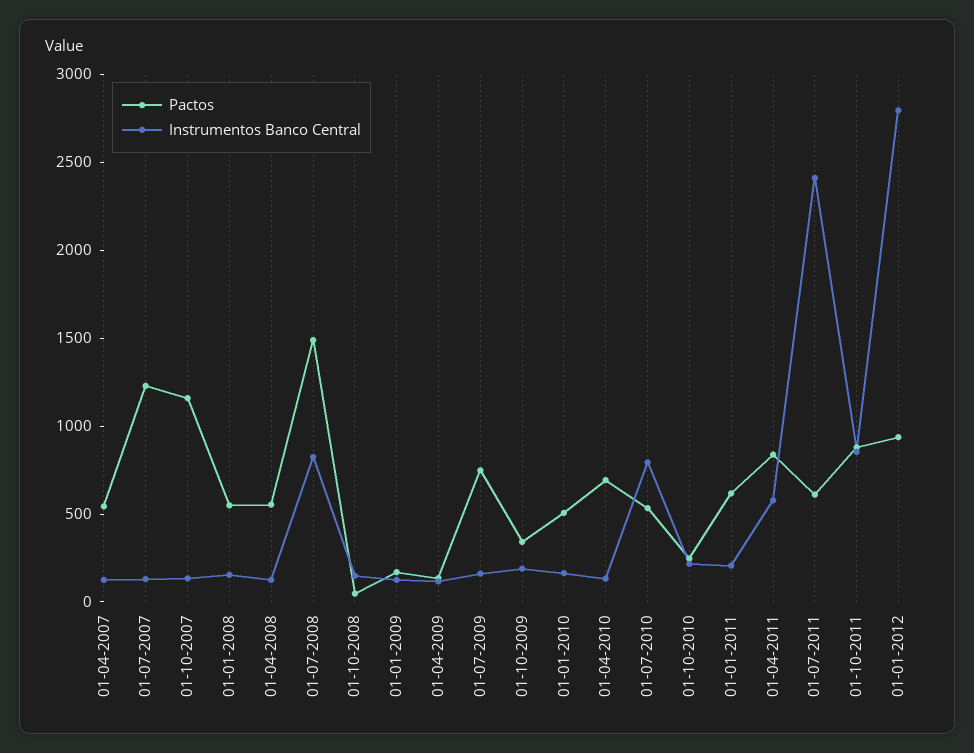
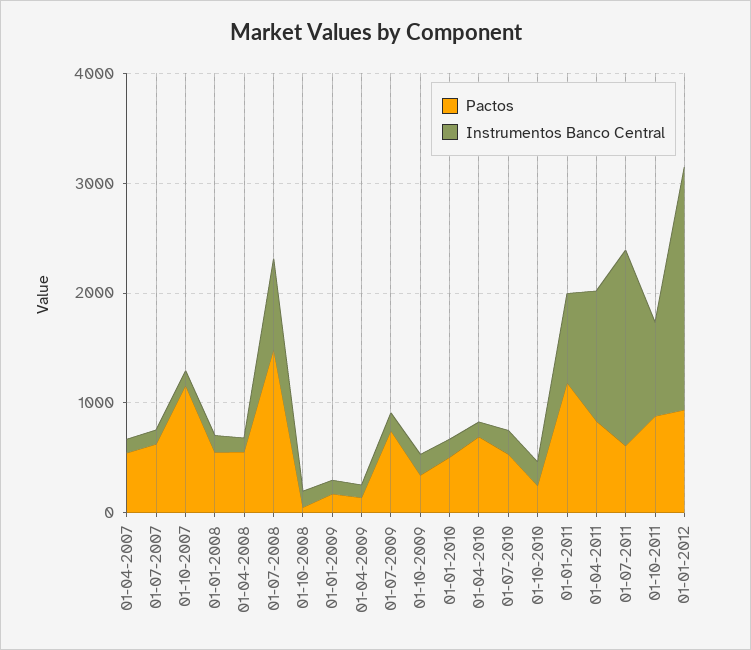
  {
    "Pactos": {
      "01-04-2007": 500,
-     "01-07-2007": 1200,
+     "01-07-2007": 600,
      "01-10-2007": 1200,
      "01-01-2008": 500,
      "01-04-2008": 600,
      "01-07-2008": 1500,
      "01-10-2008": 0,
      "01-01-2009": 200,
      "01-04-2009": 100,
      "01-07-2009": 700,
      "01-10-2009": 300,
      "01-01-2010": 500,
      "01-04-2010": 700,
      "01-07-2010": 500,
      "01-10-2010": 200,
-     "01-01-2011": 600,
+     "01-01-2011": 1200,
      "01-04-2011": 800,
      "01-07-2011": 600,
      "01-10-2011": 900,
      "01-01-2012": 900
    },
    "Instrumentos Banco Central": {
      "01-04-2007": 100,
      "01-07-2007": 100,
      "01-10-2007": 100,
      "01-01-2008": 200,
      "01-04-2008": 100,
      "01-07-2008": 800,
      "01-10-2008": 100,
      "01-01-2009": 100,
      "01-04-2009": 100,
      "01-07-2009": 200,
      "01-10-2009": 200,
      "01-01-2010": 200,
      "01-04-2010": 100,
-     "01-07-2010": 800,
+     "01-07-2010": 200,
      "01-10-2010": 200,
-     "01-01-2011": 200,
+     "01-01-2011": 800,
-     "01-04-2011": 600,
+     "01-04-2011": 1200,
-     "01-07-2011": 2400,
+     "01-07-2011": 1800,
      "01-10-2011": 900,
-     "01-01-2012": 2800
+     "01-01-2012": 2200
    }
  }

